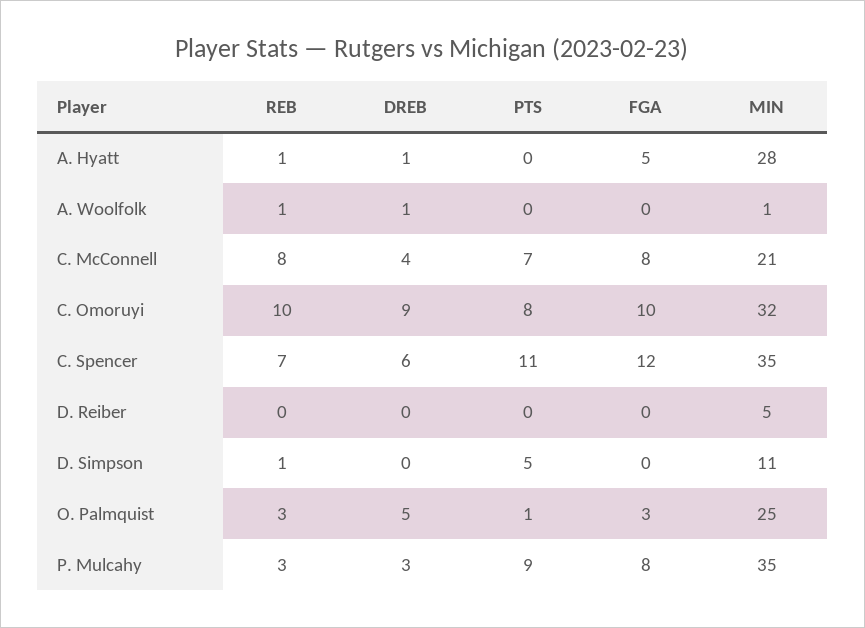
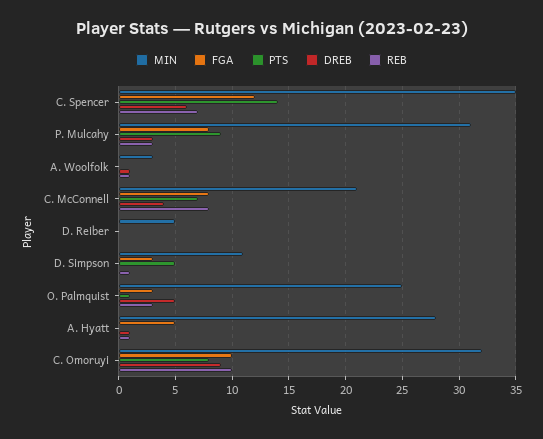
  {
    "REB": {
      "A. Hyatt": 1,
      "A. Woolfolk": 1,
      "C. McConnell": 8,
      "C. Omoruyi": 10,
      "C. Spencer": 7,
      "D. Reiber": 0,
      "D. Simpson": 1,
      "O. Palmquist": 3,
      "P. Mulcahy": 3
    },
    "DREB": {
      "A. Hyatt": 1,
      "A. Woolfolk": 1,
      "C. McConnell": 4,
      "C. Omoruyi": 9,
      "C. Spencer": 6,
      "D. Reiber": 0,
      "D. Simpson": 0,
      "O. Palmquist": 5,
      "P. Mulcahy": 3
    },
    "PTS": {
      "A. Hyatt": 0,
      "A. Woolfolk": 0,
      "C. McConnell": 7,
      "C. Omoruyi": 8,
-     "C. Spencer": 11,
+     "C. Spencer": 14,
      "D. Reiber": 0,
      "D. Simpson": 5,
      "O. Palmquist": 1,
      "P. Mulcahy": 9
    },
    "FGA": {
      "A. Hyatt": 5,
      "A. Woolfolk": 0,
      "C. McConnell": 8,
      "C. Omoruyi": 10,
      "C. Spencer": 12,
      "D. Reiber": 0,
-     "D. Simpson": 0,
+     "D. Simpson": 3,
      "O. Palmquist": 3,
      "P. Mulcahy": 8
    },
    "MIN": {
      "A. Hyatt": 28,
-     "A. Woolfolk": 1,
+     "A. Woolfolk": 3,
      "C. McConnell": 21,
      "C. Omoruyi": 32,
      "C. Spencer": 35,
      "D. Reiber": 5,
      "D. Simpson": 11,
      "O. Palmquist": 25,
-     "P. Mulcahy": 35
+     "P. Mulcahy": 31
    }
  }

